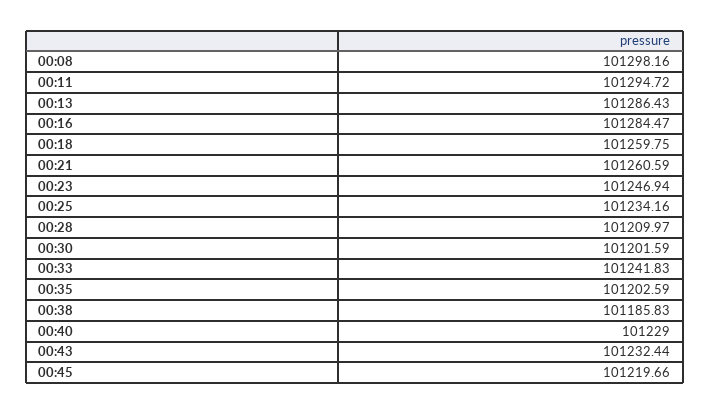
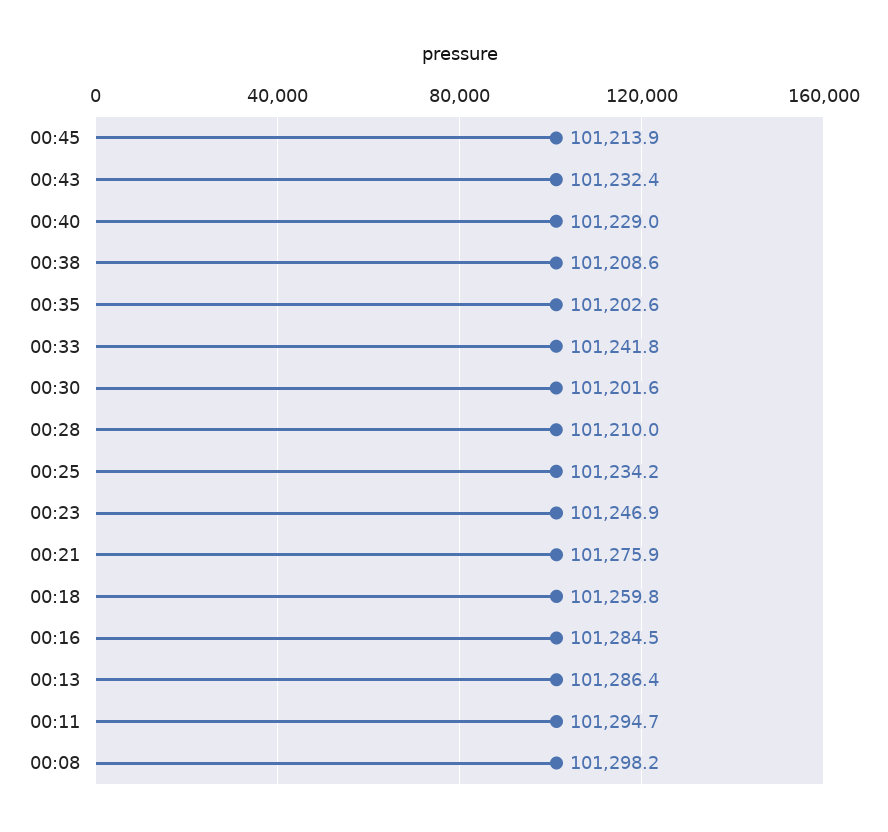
  {
    "00:08": 101298.16,
    "00:11": 101294.72,
    "00:13": 101286.43,
    "00:16": 101284.47,
    "00:18": 101259.75,
-   "00:21": 101260.59,
+   "00:21": 101275.9,
    "00:23": 101246.94,
    "00:25": 101234.16,
    "00:28": 101209.97,
    "00:30": 101201.59,
    "00:33": 101241.83,
    "00:35": 101202.59,
-   "00:38": 101185.83,
+   "00:38": 101208.6,
    "00:40": 101229,
    "00:43": 101232.44,
-   "00:45": 101219.66
+   "00:45": 101213.9
  }

